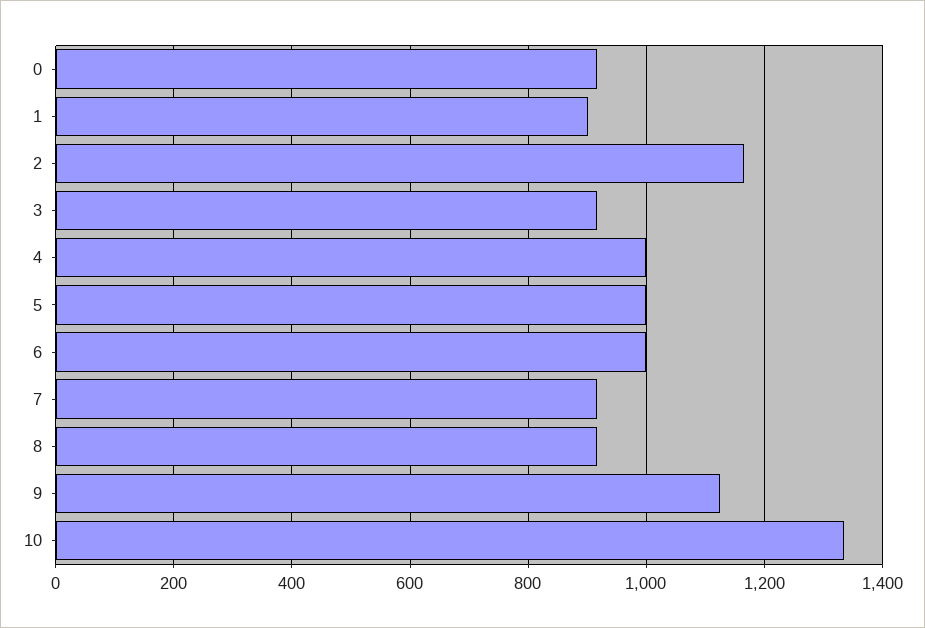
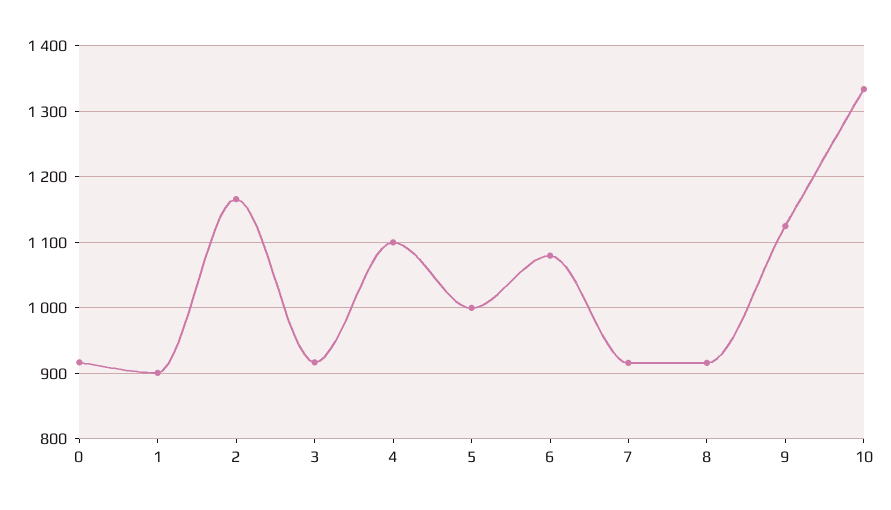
  {
    "0": 920,
    "1": 900,
    "2": 1170,
    "3": 920,
-   "4": 1000,
+   "4": 1100,
    "5": 1000,
-   "6": 1000,
+   "6": 1080,
    "7": 920,
    "8": 920,
    "9": 1130,
    "10": 1330
  }

